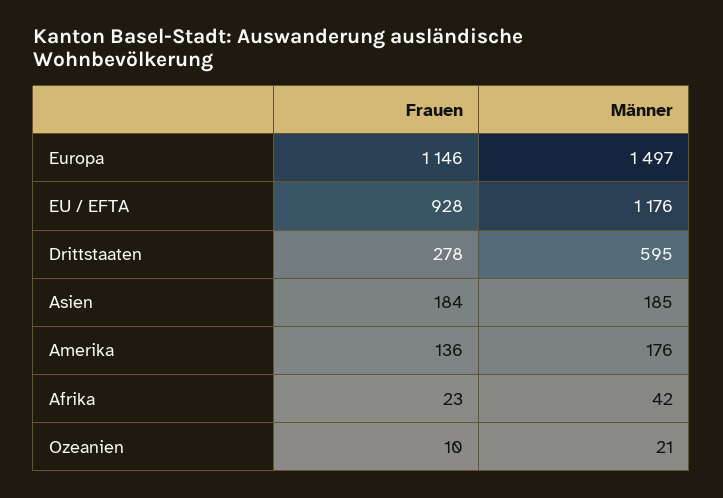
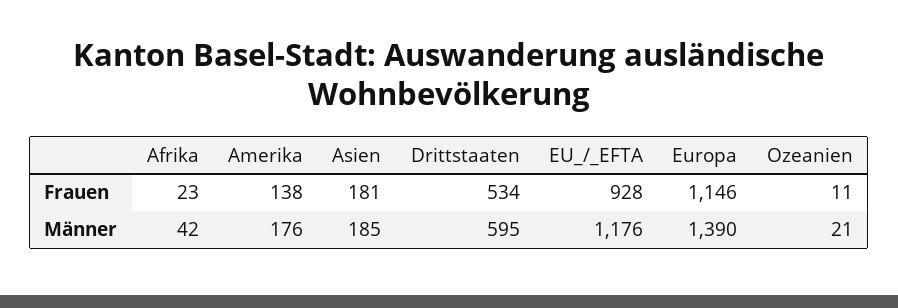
  {
    "Frauen": {
      "Europa": 1146,
      "EU / EFTA": 928,
-     "Drittstaaten": 278,
+     "Drittstaaten": 534,
-     "Asien": 184,
+     "Asien": 181,
-     "Amerika": 136,
+     "Amerika": 138,
      "Afrika": 23,
-     "Ozeanien": 10
+     "Ozeanien": 11
    },
    "Männer": {
-     "Europa": 1497,
+     "Europa": 1390,
      "EU / EFTA": 1176,
      "Drittstaaten": 595,
      "Asien": 185,
      "Amerika": 176,
      "Afrika": 42,
      "Ozeanien": 21
    }
  }

